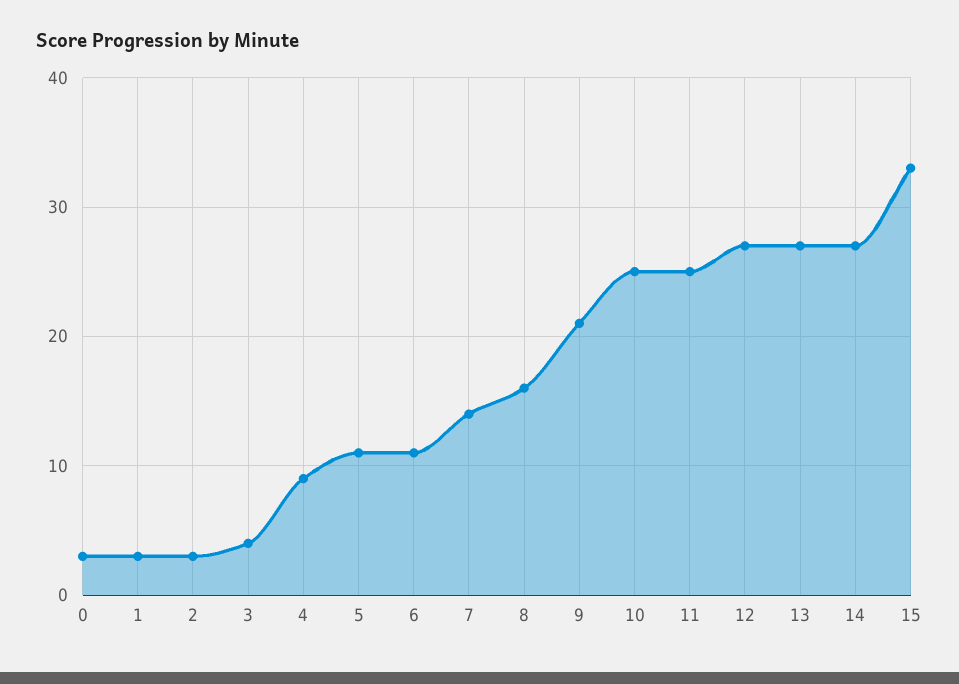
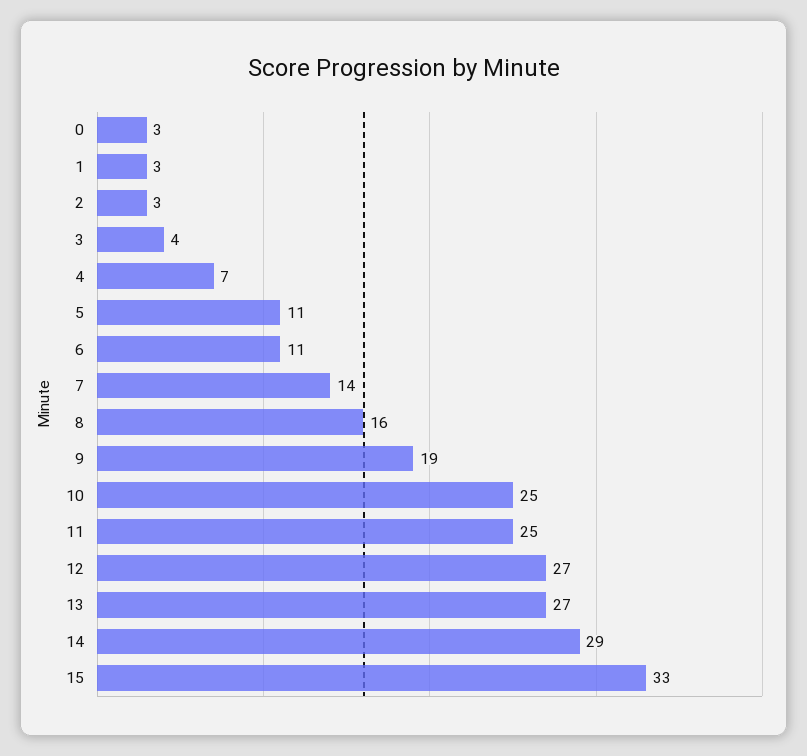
  {
    "0": 3,
    "1": 3,
    "2": 3,
    "3": 4,
-   "4": 9,
+   "4": 7,
    "5": 11,
    "6": 11,
    "7": 14,
    "8": 16,
-   "9": 21,
+   "9": 19,
    "10": 25,
    "11": 25,
    "12": 27,
    "13": 27,
-   "14": 27,
+   "14": 29,
    "15": 33
  }

